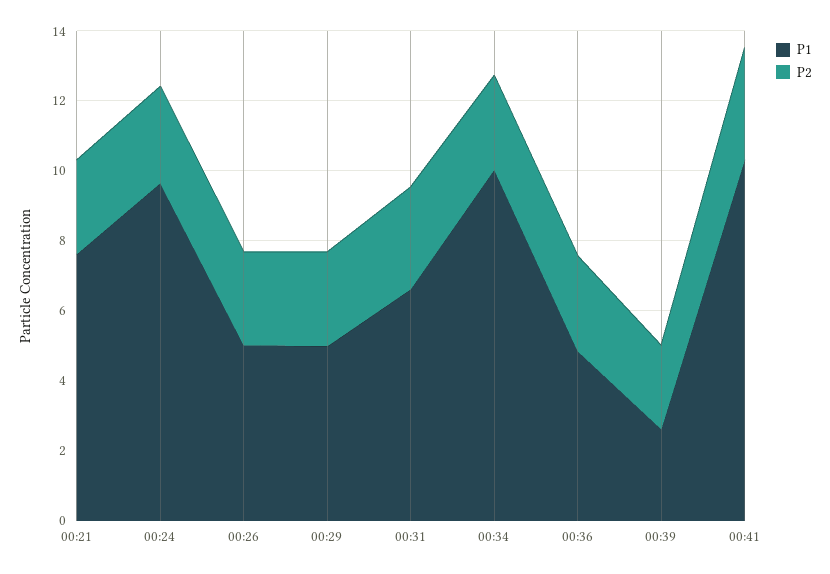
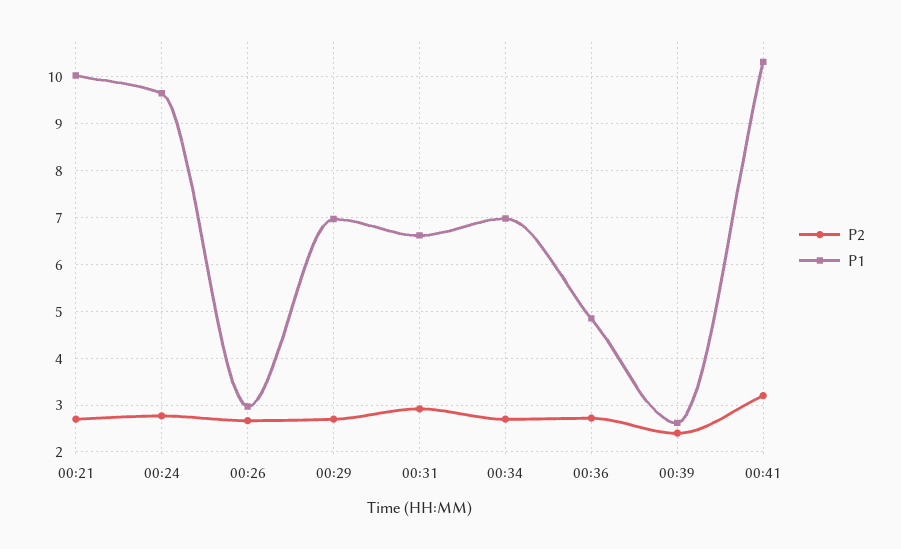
  {
    "P1": {
-     "00:21": 7.5,
+     "00:21": 10,
      "00:24": 9.6,
-     "00:26": 5,
+     "00:26": 3,
-     "00:29": 5,
+     "00:29": 7,
      "00:31": 6.6,
-     "00:34": 10,
+     "00:34": 7,
      "00:36": 4.8,
      "00:39": 2.6,
      "00:41": 10.4
    },
    "P2": {
      "00:21": 2.8,
      "00:24": 2.8,
      "00:26": 2.6,
      "00:29": 2.8,
      "00:31": 3,
      "00:34": 2.8,
      "00:36": 2.8,
      "00:39": 2.4,
      "00:41": 3.2
    }
  }

